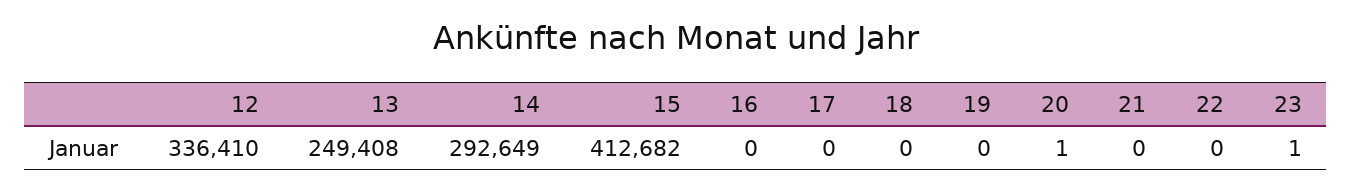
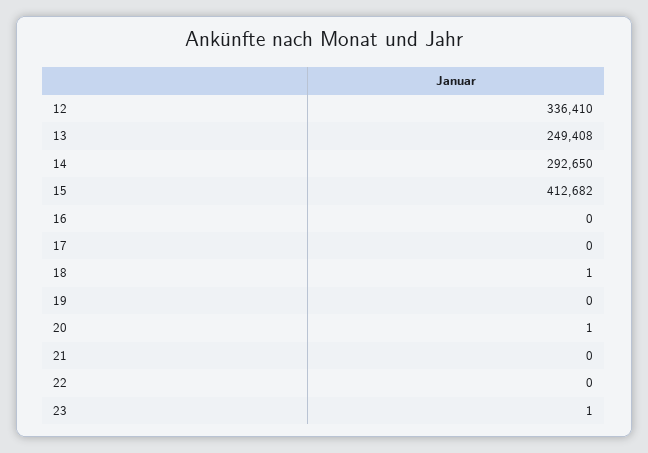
  {
    "12": 336410,
    "13": 249408,
-   "14": 292649,
+   "14": 292650,
    "15": 412682,
    "16": 0,
    "17": 0,
-   "18": 0,
+   "18": 1,
    "19": 0,
    "20": 1,
    "21": 0,
    "22": 0,
    "23": 1
  }

